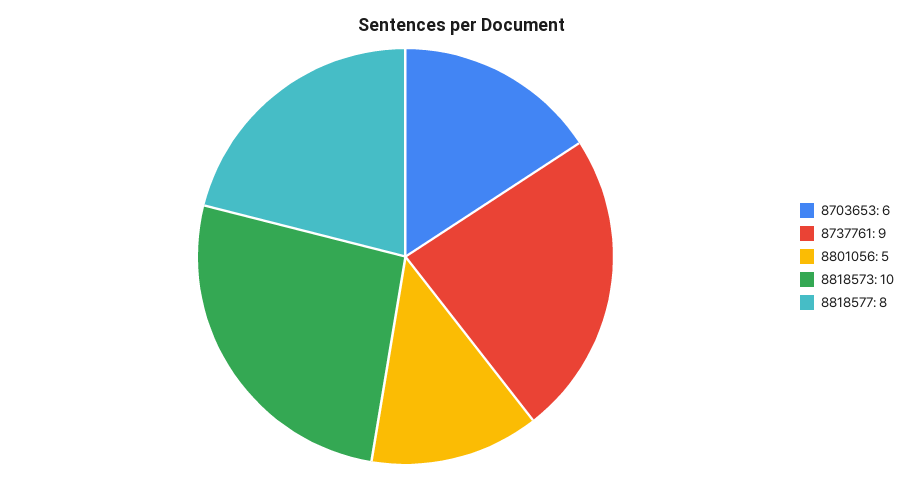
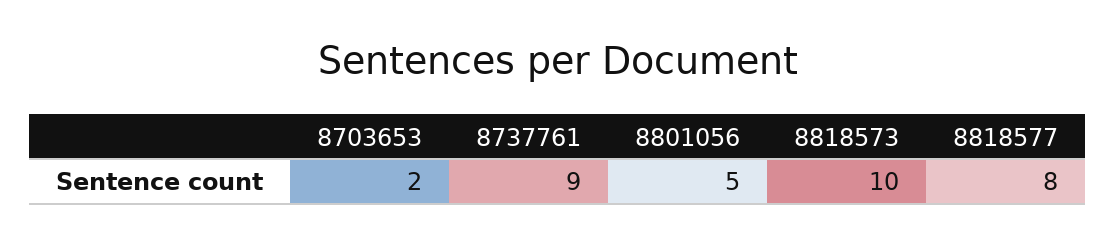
  {
-   "8703653": 6,
+   "8703653": 2,
    "8737761": 9,
    "8801056": 5,
    "8818573": 10,
    "8818577": 8
  }

